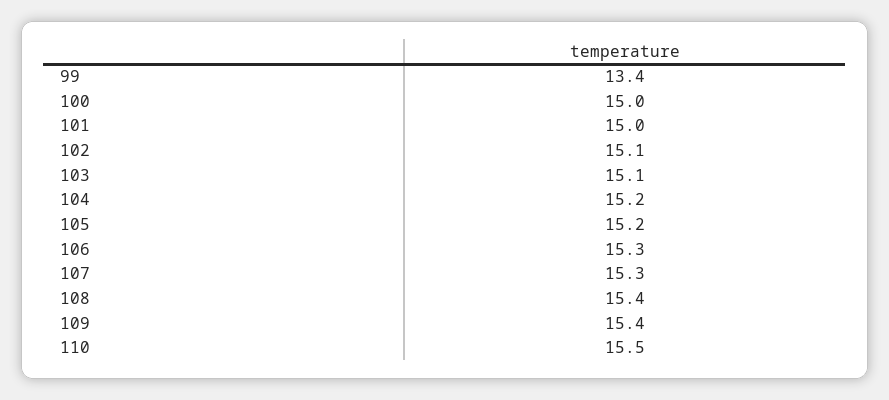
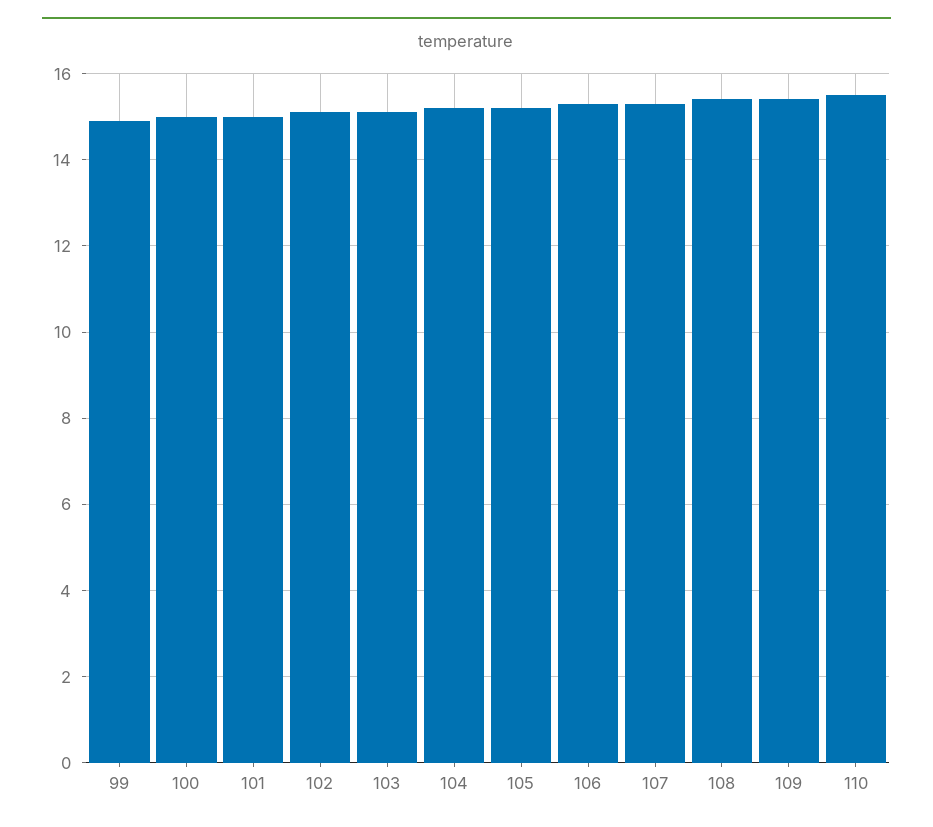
  {
-   "99": 13.4,
+   "99": 15,
    "100": 15,
    "101": 15,
    "102": 15.1,
    "103": 15.1,
    "104": 15.2,
    "105": 15.2,
    "106": 15.3,
    "107": 15.3,
    "108": 15.4,
    "109": 15.4,
    "110": 15.5
  }

